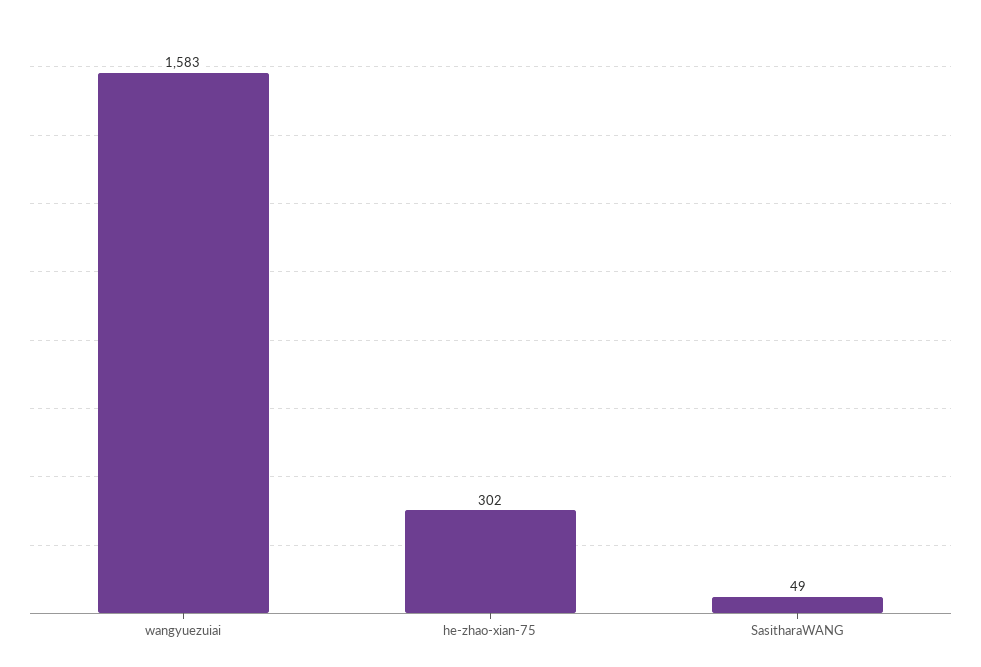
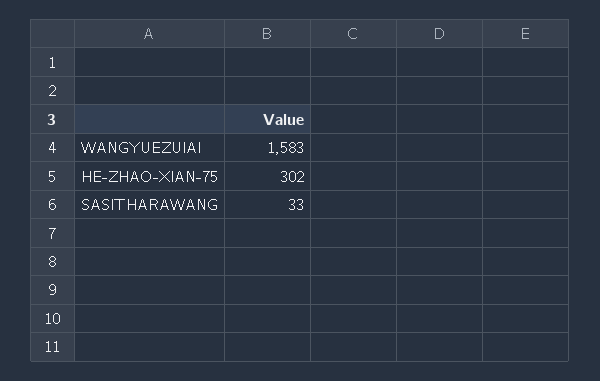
  {
    "wangyuezuiai": 1583,
    "he-zhao-xian-75": 302,
-   "SasitharaWANG": 49
+   "SasitharaWANG": 33
  }

